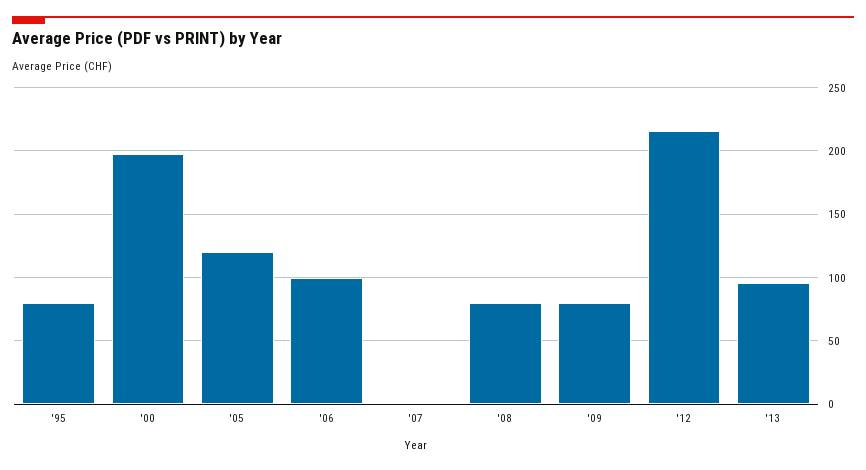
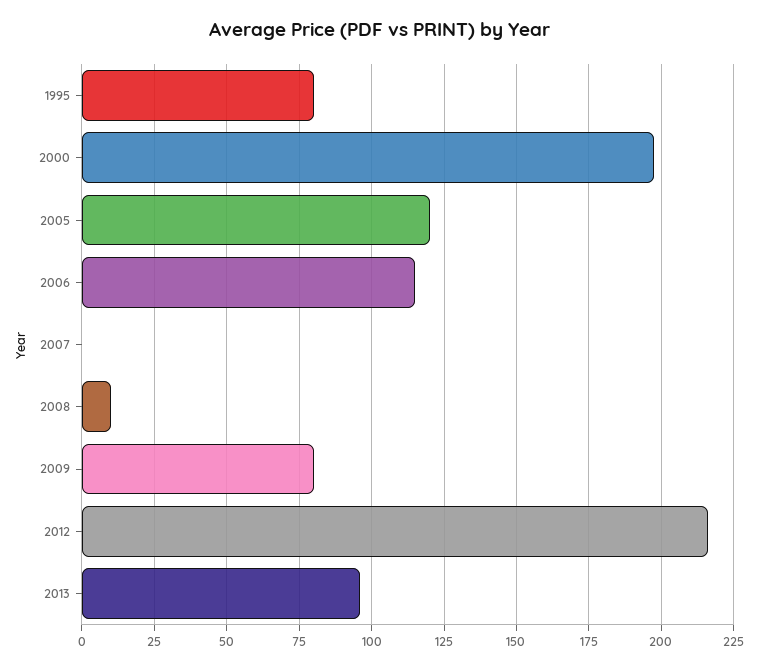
  {
    "'95": 80,
    "'00": 197.5,
    "'05": 120,
-   "'06": 100,
+   "'06": 115,
    "'07": 0,
-   "'08": 80,
+   "'08": 10,
    "'09": 80,
    "'12": 215,
    "'13": 95
  }

